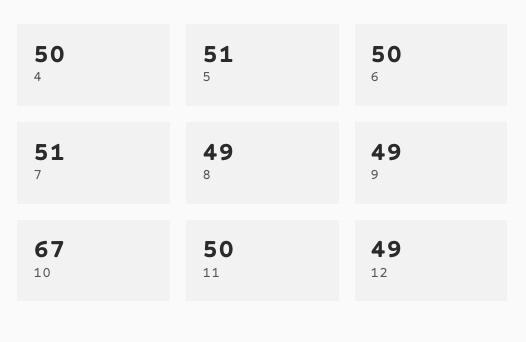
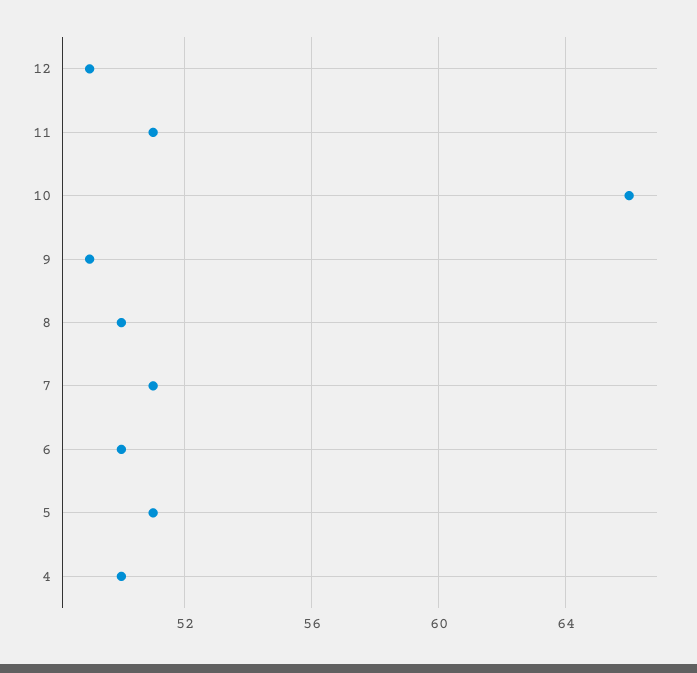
  {
    "4": 50,
    "5": 51,
    "6": 50,
    "7": 51,
-   "8": 49,
+   "8": 50,
    "9": 49,
-   "10": 67,
+   "10": 66,
-   "11": 50,
+   "11": 51,
    "12": 49
  }

